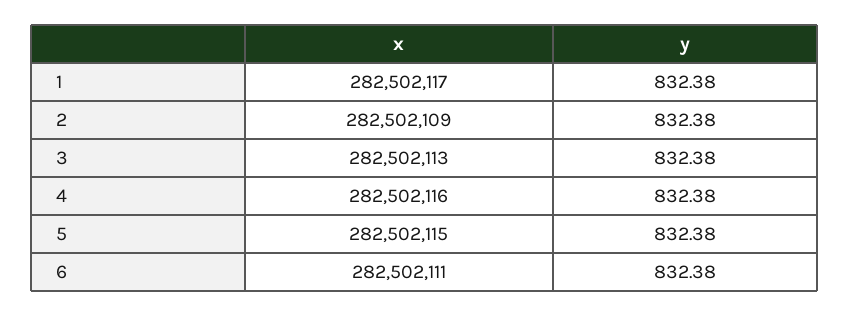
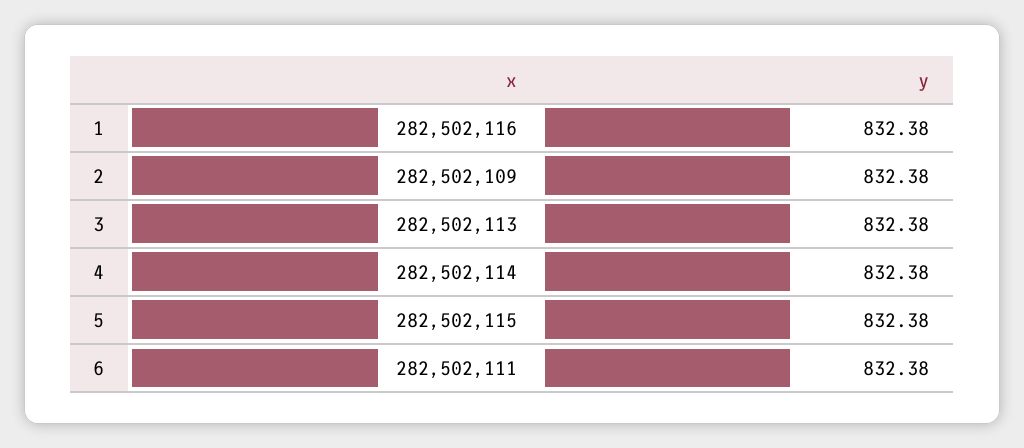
  {
    "x": {
-     "1": 282502117,
+     "1": 282502116,
      "2": 282502109,
      "3": 282502113,
-     "4": 282502116,
+     "4": 282502114,
      "5": 282502115,
      "6": 282502111
    },
    "y": {
      "1": 832.38,
      "2": 832.38,
      "3": 832.38,
      "4": 832.38,
      "5": 832.38,
      "6": 832.38
    }
  }

